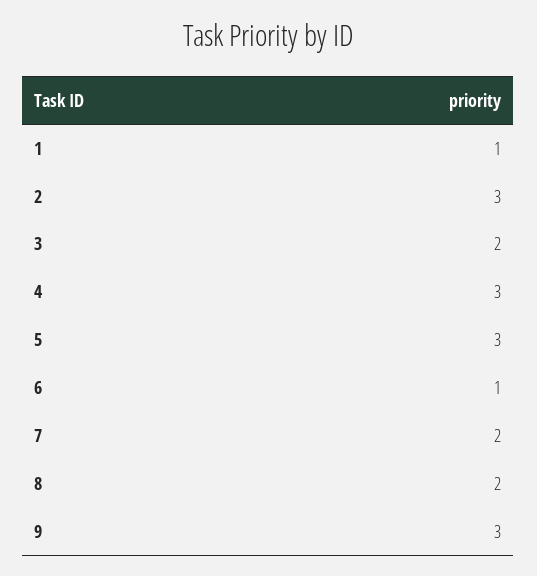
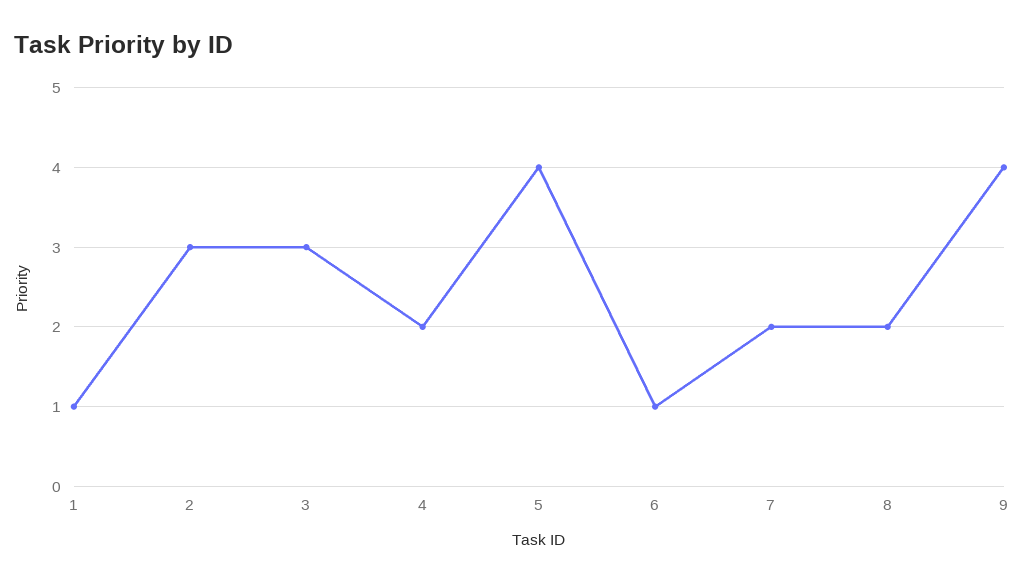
  {
    "1": 1,
    "2": 3,
-   "3": 2,
+   "3": 3,
-   "4": 3,
+   "4": 2,
-   "5": 3,
+   "5": 4,
    "6": 1,
    "7": 2,
    "8": 2,
-   "9": 3
+   "9": 4
  }

